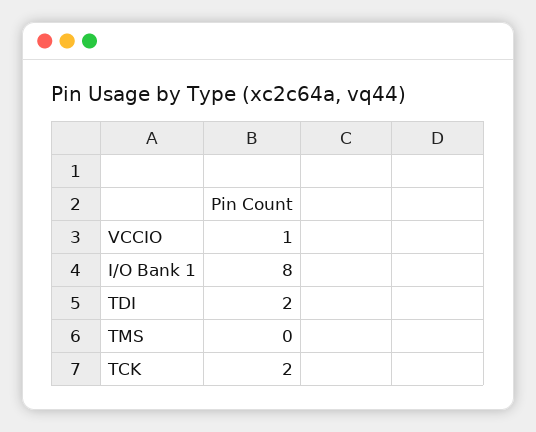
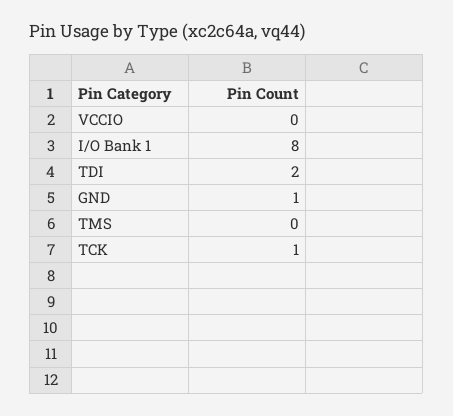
  {
-   "VCCIO": 1,
+   "VCCIO": 0,
    "I/O Bank 1": 8,
    "TDI": 2,
    "TMS": 0,
-   "TCK": 2
+   "TCK": 1,
+   "GND": 1
  }

